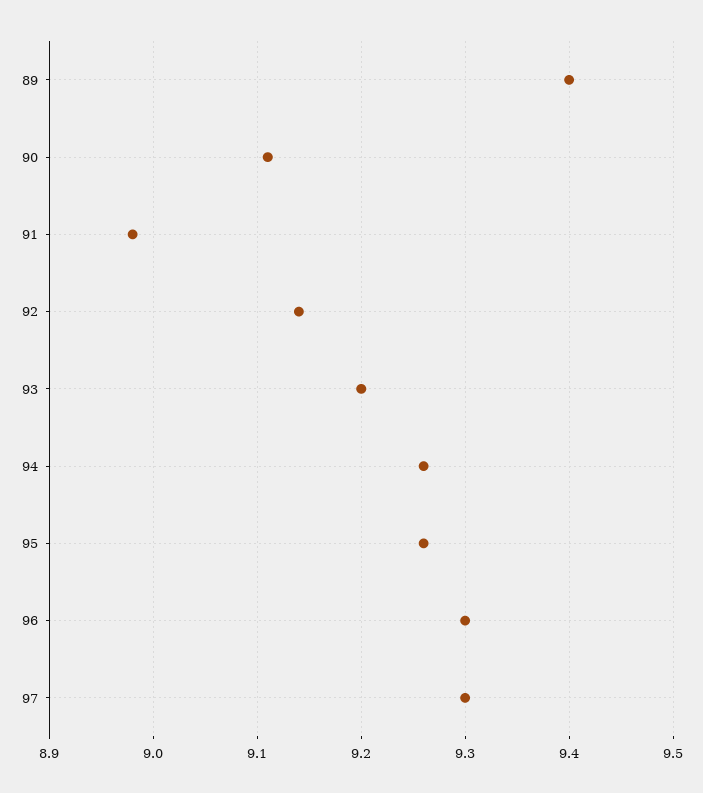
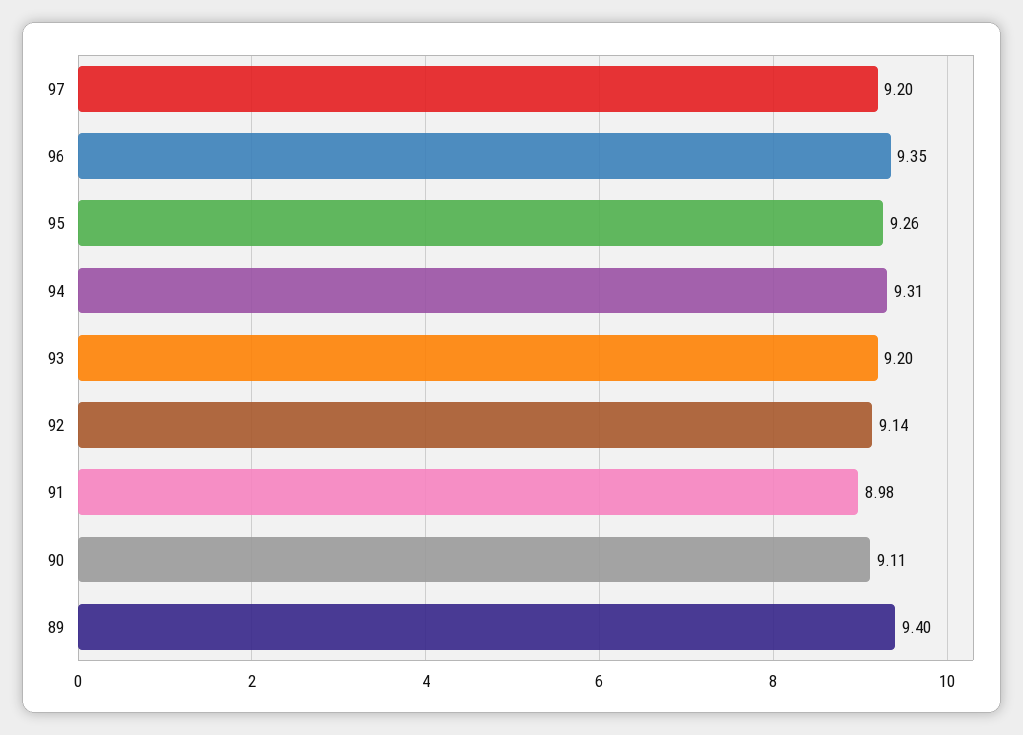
  {
    "89": 9.4,
    "90": 9.11,
    "91": 8.98,
    "92": 9.14,
    "93": 9.2,
-   "94": 9.26,
+   "94": 9.31,
    "95": 9.26,
-   "96": 9.3,
+   "96": 9.35,
-   "97": 9.3
+   "97": 9.2
  }

